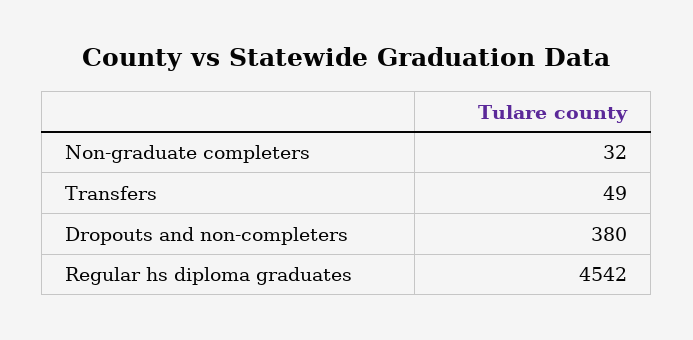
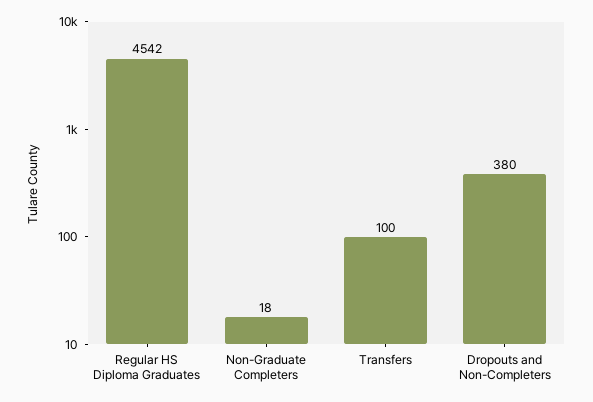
  {
-   "Non-graduate completers": 32,
+   "Non-graduate completers": 18,
-   "Transfers": 49,
+   "Transfers": 100,
    "Dropouts and non-completers": 380,
    "Regular hs diploma graduates": 4542
  }

